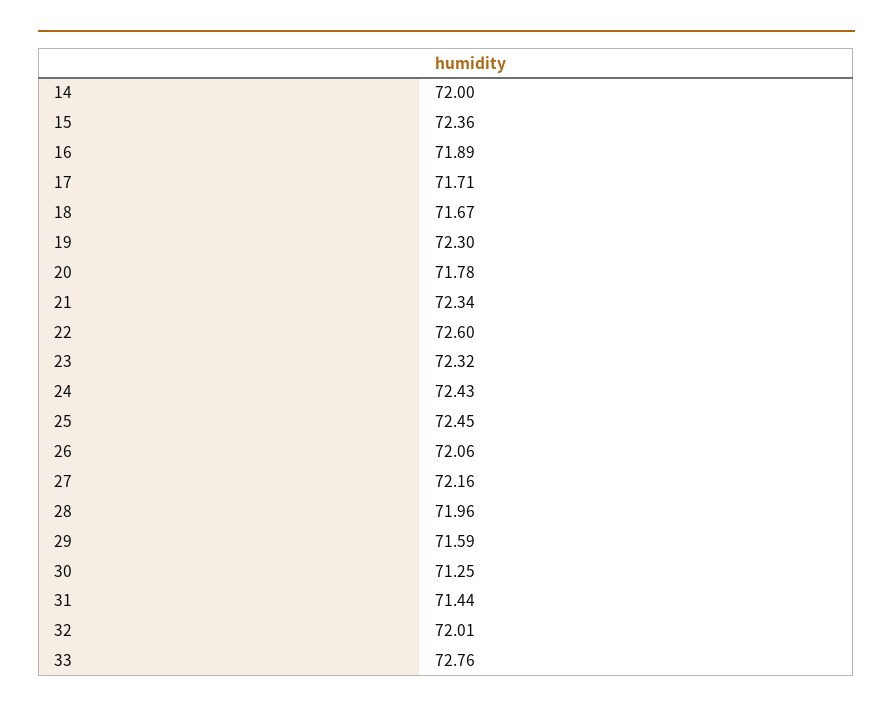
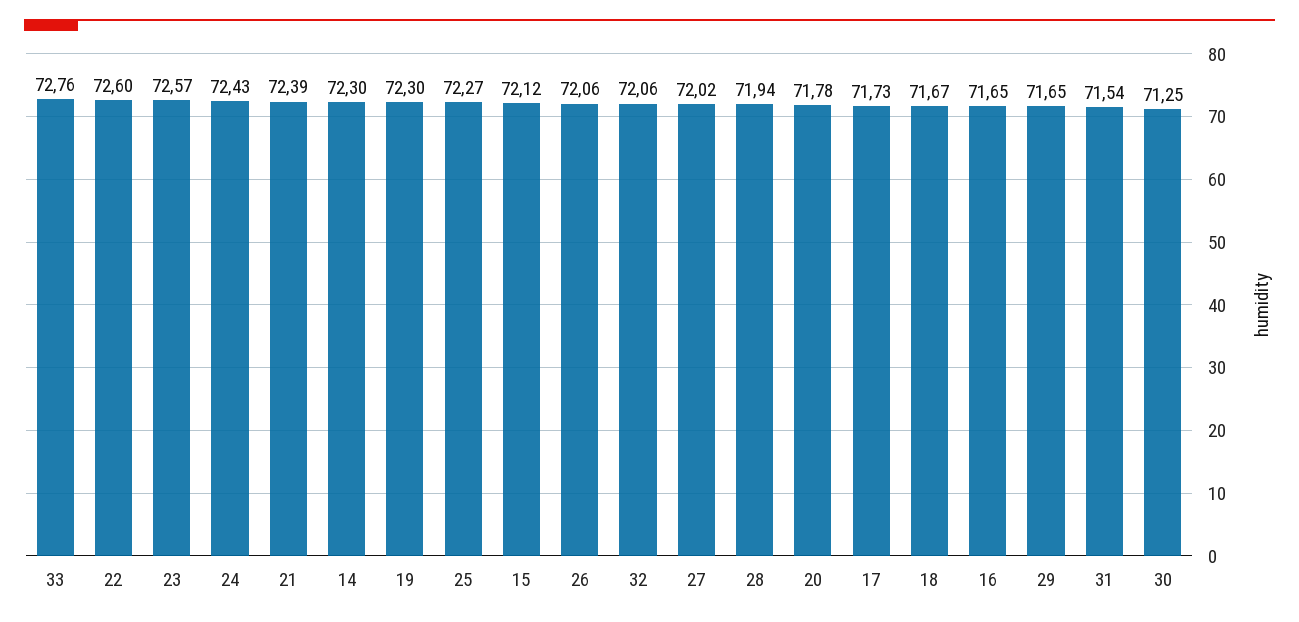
  {
-   "14": 72,
+   "14": 72.3,
-   "15": 72.36,
+   "15": 72.12,
-   "16": 71.89,
+   "16": 71.65,
-   "17": 71.71,
+   "17": 71.73,
    "18": 71.67,
    "19": 72.3,
    "20": 71.78,
-   "21": 72.34,
+   "21": 72.39,
    "22": 72.6,
-   "23": 72.32,
+   "23": 72.57,
    "24": 72.43,
-   "25": 72.45,
+   "25": 72.27,
    "26": 72.06,
-   "27": 72.16,
+   "27": 72.02,
-   "28": 71.96,
+   "28": 71.94,
-   "29": 71.59,
+   "29": 71.65,
    "30": 71.25,
-   "31": 71.44,
+   "31": 71.54,
-   "32": 72.01,
+   "32": 72.06,
    "33": 72.76
  }

